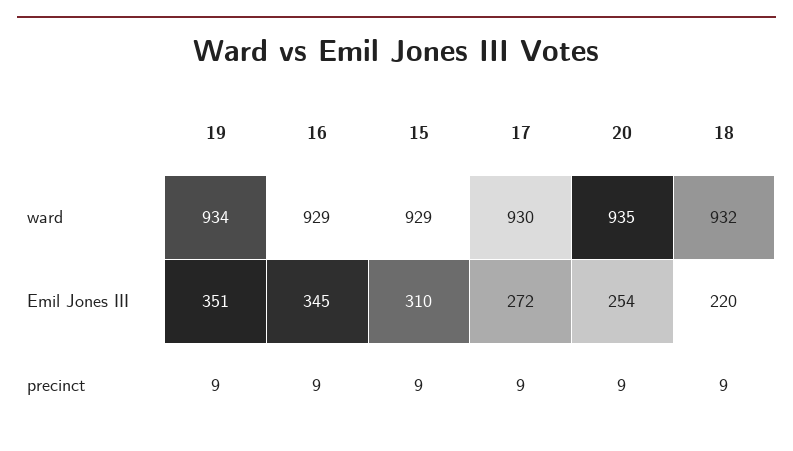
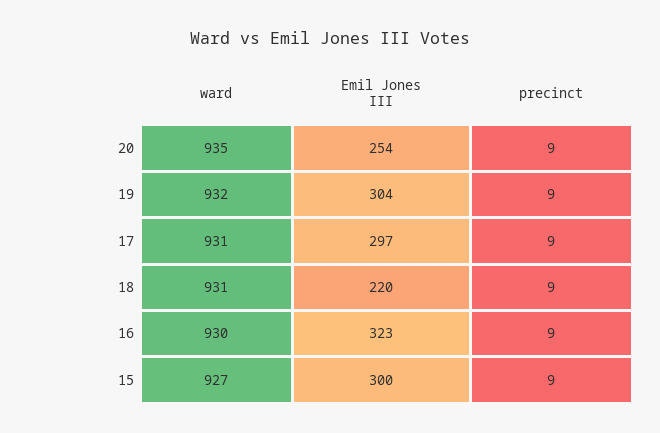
  {
    "19": {
-     "ward": 934,
+     "ward": 932,
-     "Emil Jones III": 351,
+     "Emil Jones III": 304,
      "precinct": 9
    },
    "16": {
-     "ward": 929,
+     "ward": 930,
-     "Emil Jones III": 345,
+     "Emil Jones III": 323,
      "precinct": 9
    },
    "15": {
-     "ward": 929,
+     "ward": 927,
-     "Emil Jones III": 310,
+     "Emil Jones III": 300,
      "precinct": 9
    },
    "17": {
-     "ward": 930,
+     "ward": 931,
-     "Emil Jones III": 272,
+     "Emil Jones III": 297,
      "precinct": 9
    },
    "20": {
      "ward": 935,
      "Emil Jones III": 254,
      "precinct": 9
    },
    "18": {
-     "ward": 932,
+     "ward": 931,
      "Emil Jones III": 220,
      "precinct": 9
    }
  }

